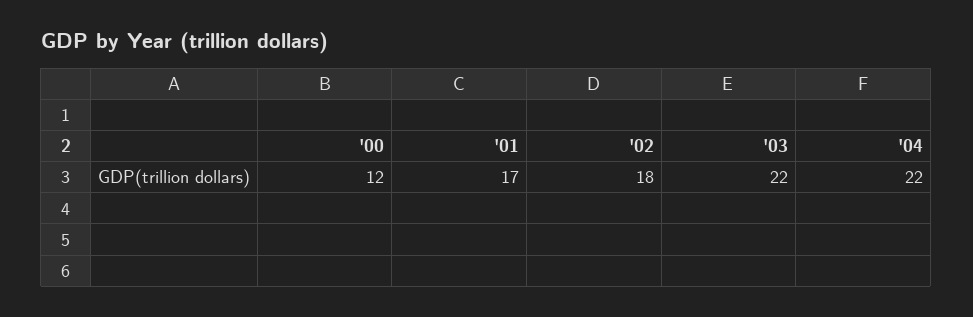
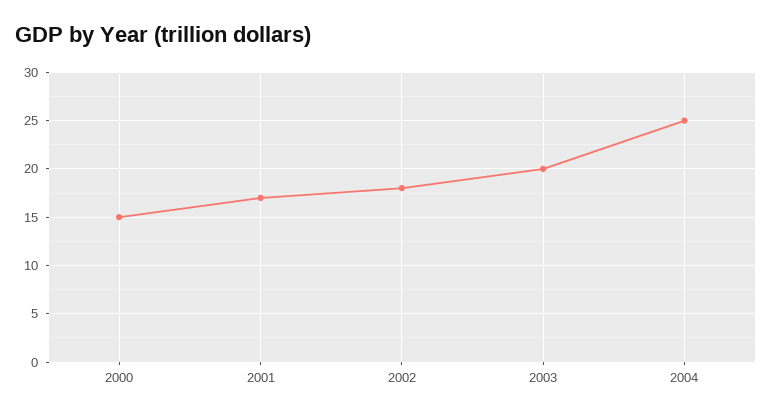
  {
-   "'00": 12,
+   "'00": 15,
    "'01": 17,
    "'02": 18,
-   "'03": 22,
+   "'03": 20,
-   "'04": 22
+   "'04": 25
  }

